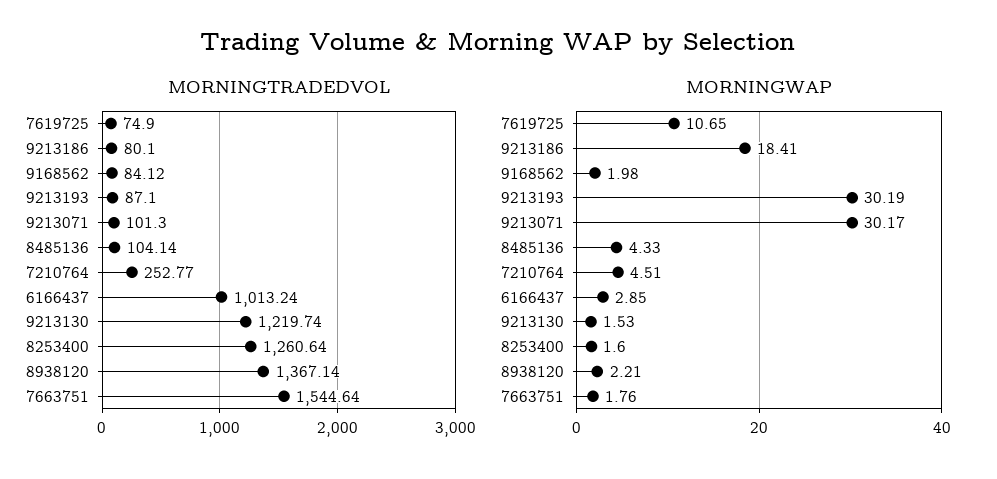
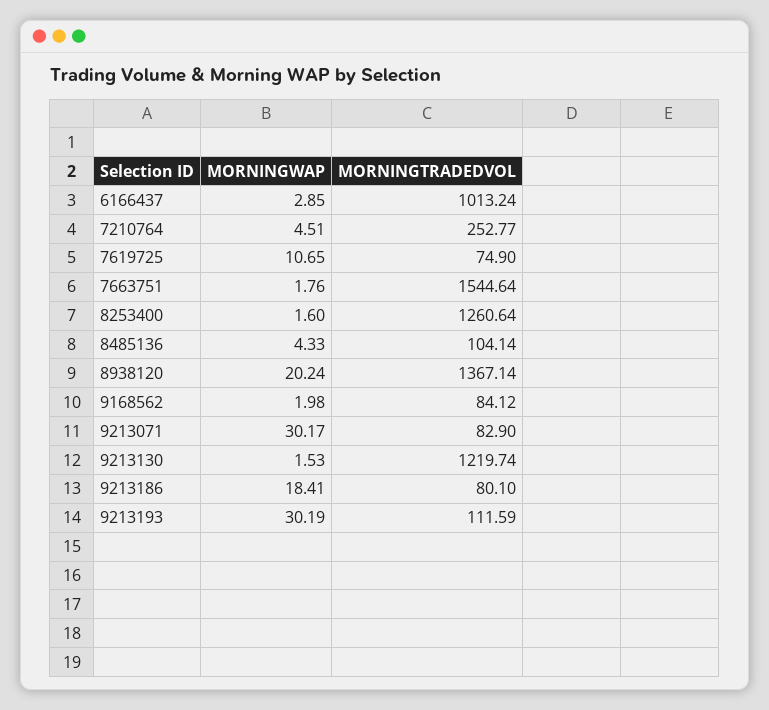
  {
    "MORNINGTRADEDVOL": {
      "7619725": 74.9,
      "9213186": 80.1,
      "9168562": 84.12,
-     "9213193": 87.1,
+     "9213193": 111.59,
-     "9213071": 101.3,
+     "9213071": 82.9,
      "8485136": 104.14,
      "7210764": 252.77,
      "6166437": 1013.24,
      "9213130": 1219.74,
      "8253400": 1260.64,
      "8938120": 1367.14,
      "7663751": 1544.64
    },
    "MORNINGWAP": {
      "7619725": 10.65,
      "9213186": 18.41,
      "9168562": 1.98,
      "9213193": 30.19,
      "9213071": 30.17,
      "8485136": 4.33,
      "7210764": 4.51,
      "6166437": 2.85,
      "9213130": 1.53,
      "8253400": 1.6,
-     "8938120": 2.21,
+     "8938120": 20.24,
      "7663751": 1.76
    }
  }

